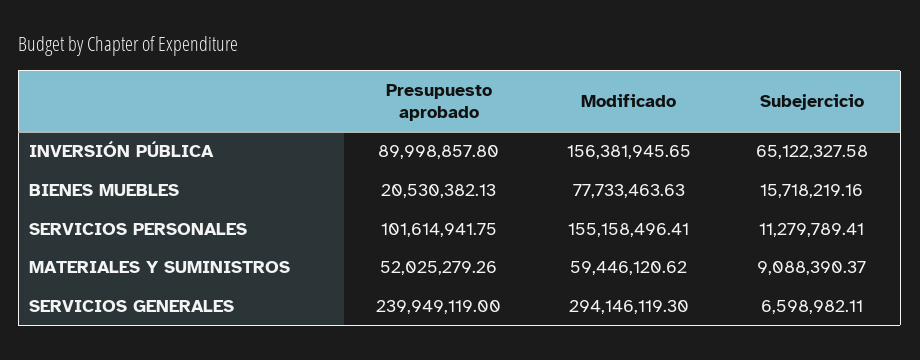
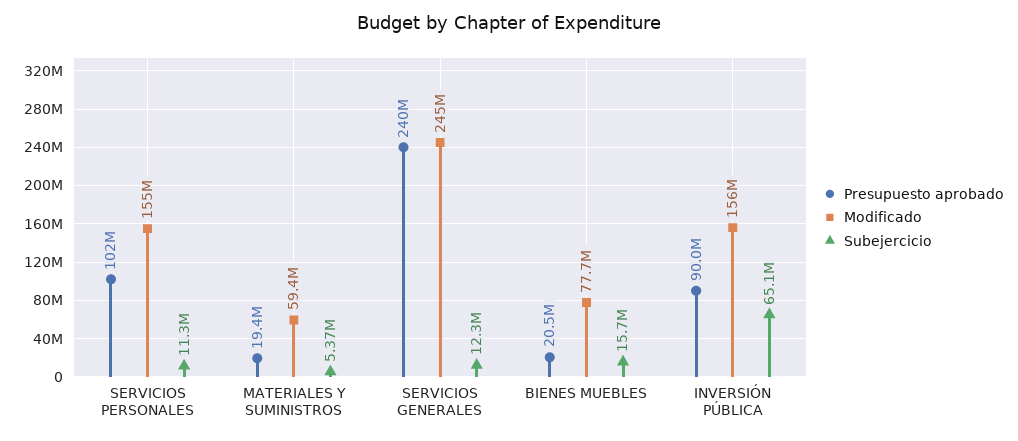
  {
    "Presupuesto aprobado": {
      "INVERSIÓN PÚBLICA": 89998857.8,
      "BIENES MUEBLES": 20530382.13,
      "SERVICIOS PERSONALES": 101614941.75,
-     "MATERIALES Y SUMINISTROS": 52025279.26,
+     "MATERIALES Y SUMINISTROS": 19400000,
      "SERVICIOS GENERALES": 239949119
    },
    "Modificado": {
      "INVERSIÓN PÚBLICA": 156381945.65,
      "BIENES MUEBLES": 77733463.63,
      "SERVICIOS PERSONALES": 155158496.41,
      "MATERIALES Y SUMINISTROS": 59446120.62,
-     "SERVICIOS GENERALES": 294146119.3
+     "SERVICIOS GENERALES": 245000000
    },
    "Subejercicio": {
      "INVERSIÓN PÚBLICA": 65122327.58,
      "BIENES MUEBLES": 15718219.16,
      "SERVICIOS PERSONALES": 11279789.41,
-     "MATERIALES Y SUMINISTROS": 9088390.37,
+     "MATERIALES Y SUMINISTROS": 5370000,
-     "SERVICIOS GENERALES": 6598982.11
+     "SERVICIOS GENERALES": 12300000
    }
  }

